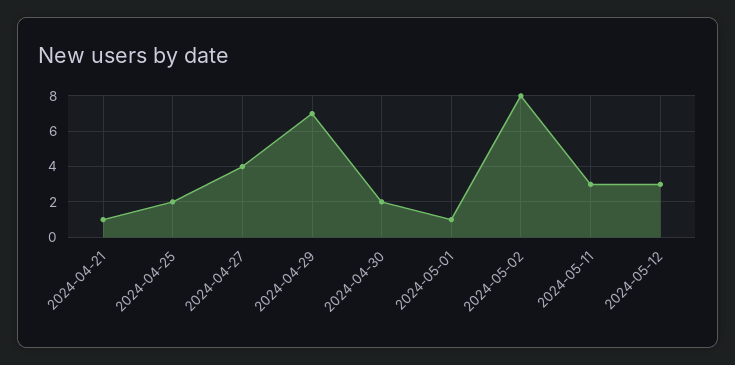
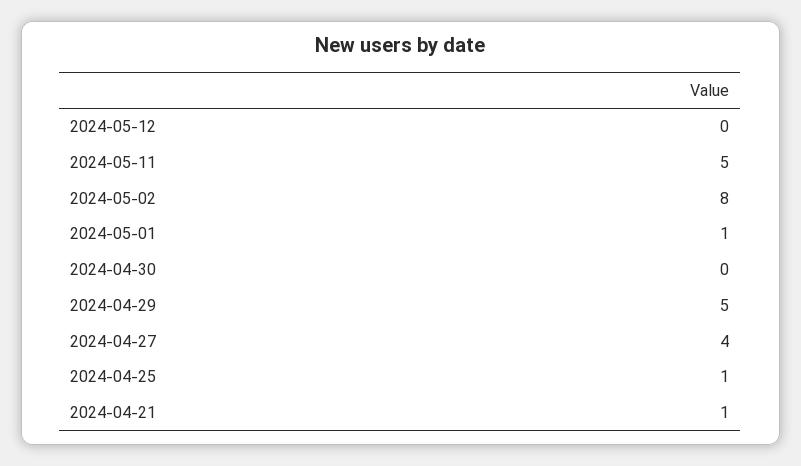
  {
    "2024-04-21": 1,
-   "2024-04-25": 2,
+   "2024-04-25": 1,
    "2024-04-27": 4,
-   "2024-04-29": 7,
+   "2024-04-29": 5,
-   "2024-04-30": 2,
+   "2024-04-30": 0,
    "2024-05-01": 1,
    "2024-05-02": 8,
-   "2024-05-11": 3,
+   "2024-05-11": 5,
-   "2024-05-12": 3
+   "2024-05-12": 0
  }

